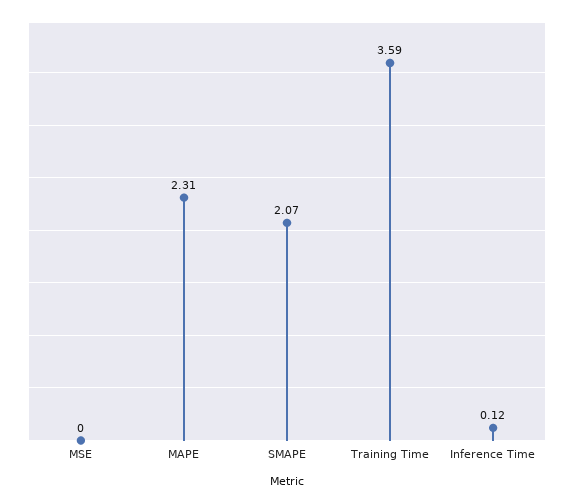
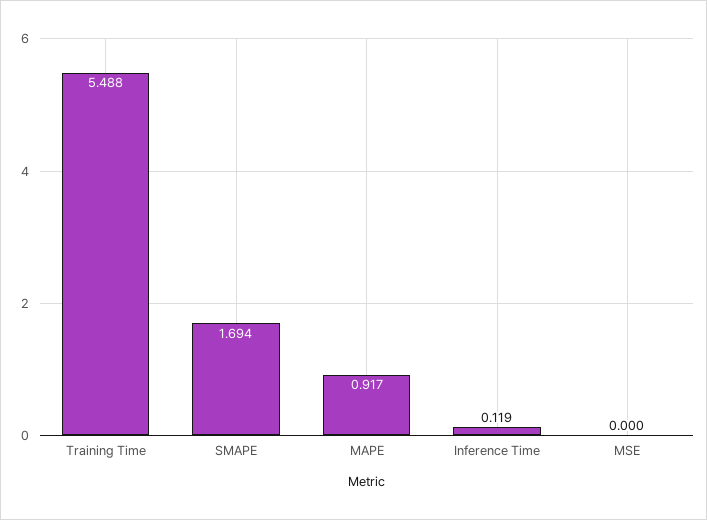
  {
    "MSE": 0,
-   "MAPE": 2.31,
+   "MAPE": 0.917,
-   "SMAPE": 2.07,
+   "SMAPE": 1.694,
-   "Training Time": 3.59,
+   "Training Time": 5.488,
    "Inference Time": 0.119
  }

